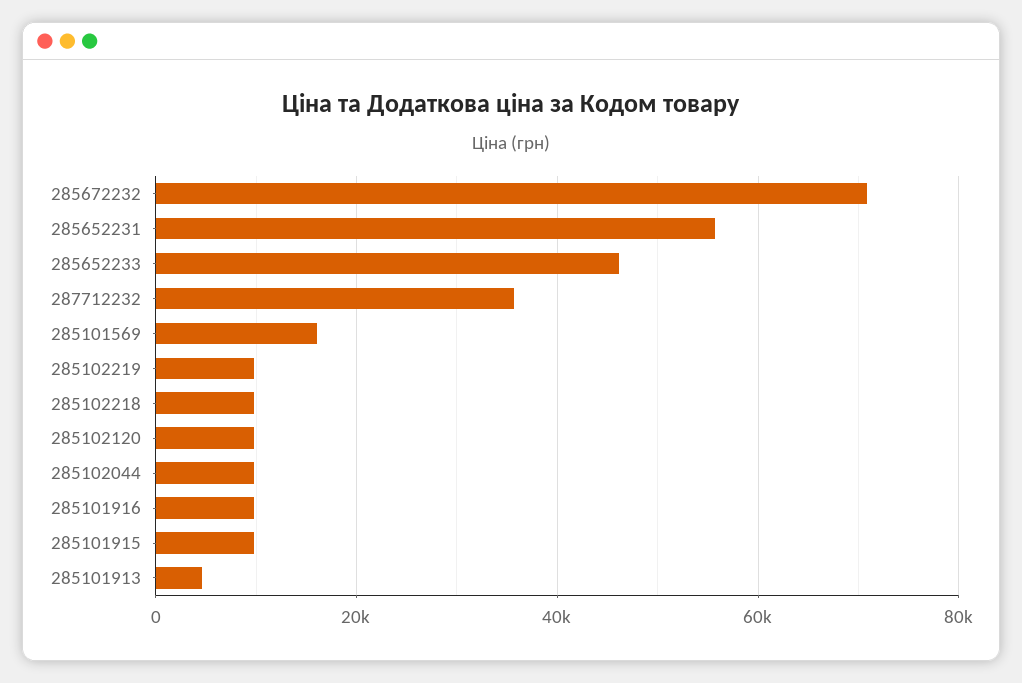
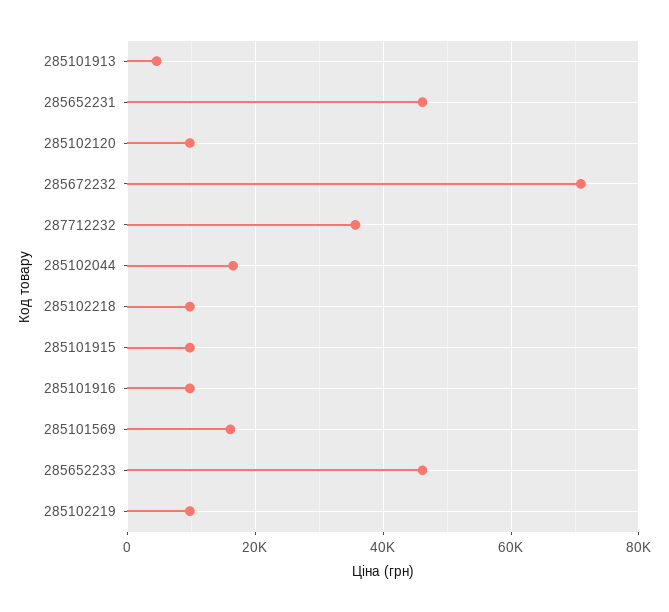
  {
    "285672232": 70000,
-   "285652231": 56000,
+   "285652231": 46000,
    "285652233": 46000,
    "287712232": 36000,
    "285101569": 16000,
    "285102219": 10000,
    "285102218": 10000,
    "285102120": 10000,
-   "285102044": 10000,
+   "285102044": 16000,
    "285101916": 10000,
    "285101915": 10000,
    "285101913": 4000
  }

